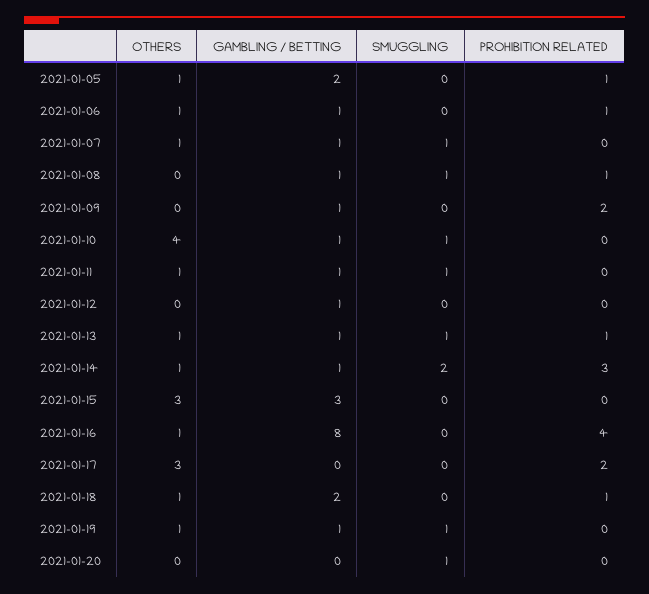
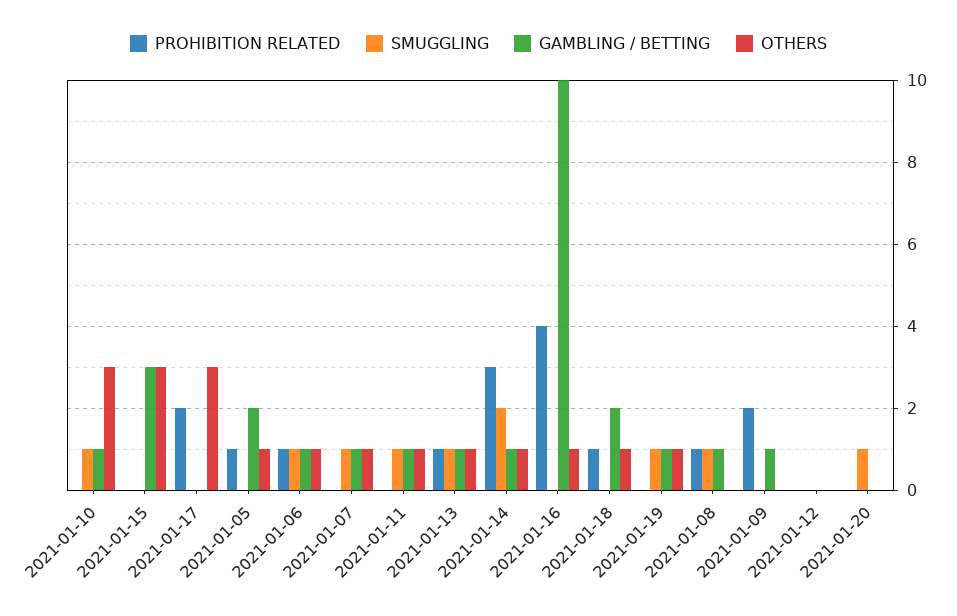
  {
    "OTHERS": {
      "2021-01-05": 1,
      "2021-01-06": 1,
      "2021-01-07": 1,
      "2021-01-08": 0,
      "2021-01-09": 0,
-     "2021-01-10": 4,
+     "2021-01-10": 3,
      "2021-01-11": 1,
      "2021-01-12": 0,
      "2021-01-13": 1,
      "2021-01-14": 1,
      "2021-01-15": 3,
      "2021-01-16": 1,
      "2021-01-17": 3,
      "2021-01-18": 1,
      "2021-01-19": 1,
      "2021-01-20": 0
    },
    "GAMBLING / BETTING": {
      "2021-01-05": 2,
      "2021-01-06": 1,
      "2021-01-07": 1,
      "2021-01-08": 1,
      "2021-01-09": 1,
      "2021-01-10": 1,
      "2021-01-11": 1,
-     "2021-01-12": 1,
+     "2021-01-12": 0,
      "2021-01-13": 1,
      "2021-01-14": 1,
      "2021-01-15": 3,
-     "2021-01-16": 8,
+     "2021-01-16": 10,
      "2021-01-17": 0,
      "2021-01-18": 2,
      "2021-01-19": 1,
      "2021-01-20": 0
    },
    "SMUGGLING": {
      "2021-01-05": 0,
-     "2021-01-06": 0,
+     "2021-01-06": 1,
      "2021-01-07": 1,
      "2021-01-08": 1,
      "2021-01-09": 0,
      "2021-01-10": 1,
      "2021-01-11": 1,
      "2021-01-12": 0,
      "2021-01-13": 1,
      "2021-01-14": 2,
      "2021-01-15": 0,
      "2021-01-16": 0,
      "2021-01-17": 0,
      "2021-01-18": 0,
      "2021-01-19": 1,
      "2021-01-20": 1
    },
    "PROHIBITION RELATED": {
      "2021-01-05": 1,
      "2021-01-06": 1,
      "2021-01-07": 0,
      "2021-01-08": 1,
      "2021-01-09": 2,
      "2021-01-10": 0,
      "2021-01-11": 0,
      "2021-01-12": 0,
      "2021-01-13": 1,
      "2021-01-14": 3,
      "2021-01-15": 0,
      "2021-01-16": 4,
      "2021-01-17": 2,
      "2021-01-18": 1,
      "2021-01-19": 0,
      "2021-01-20": 0
    }
  }

